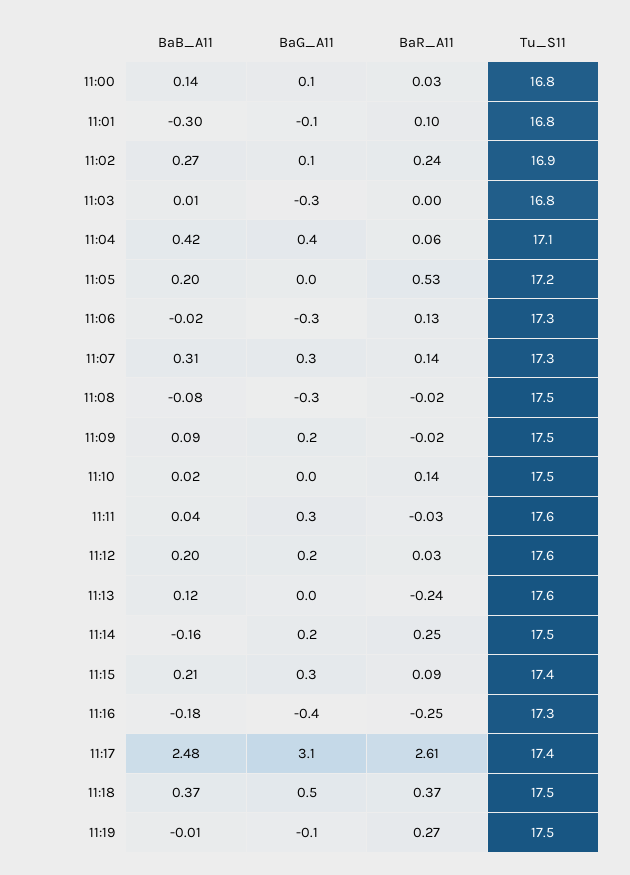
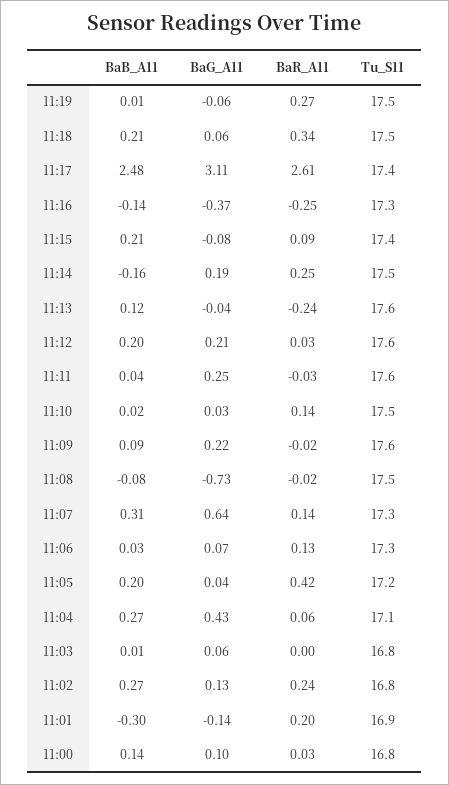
  {
    "BaB_A11": {
      "11:00": 0.14,
      "11:01": -0.3,
      "11:02": 0.27,
      "11:03": 0.01,
-     "11:04": 0.42,
+     "11:04": 0.27,
      "11:05": 0.2,
-     "11:06": -0.02,
+     "11:06": 0.03,
      "11:07": 0.31,
      "11:08": -0.08,
      "11:09": 0.09,
      "11:10": 0.02,
      "11:11": 0.04,
      "11:12": 0.2,
      "11:13": 0.12,
      "11:14": -0.16,
      "11:15": 0.21,
-     "11:16": -0.18,
+     "11:16": -0.14,
      "11:17": 2.48,
-     "11:18": 0.37,
+     "11:18": 0.21,
-     "11:19": -0.01
+     "11:19": 0.01
    },
    "BaG_A11": {
      "11:00": 0.1,
      "11:01": -0.14,
      "11:02": 0.13,
-     "11:03": -0.3,
+     "11:03": 0.06,
      "11:04": 0.43,
      "11:05": 0.04,
-     "11:06": -0.3,
+     "11:06": 0.07,
-     "11:07": 0.3,
+     "11:07": 0.64,
-     "11:08": -0.3,
+     "11:08": -0.73,
      "11:09": 0.22,
      "11:10": 0.03,
      "11:11": 0.25,
      "11:12": 0.21,
      "11:13": -0.04,
      "11:14": 0.19,
-     "11:15": 0.3,
+     "11:15": -0.08,
      "11:16": -0.37,
      "11:17": 3.11,
-     "11:18": 0.5,
+     "11:18": 0.06,
      "11:19": -0.06
    },
    "BaR_A11": {
      "11:00": 0.03,
-     "11:01": 0.1,
+     "11:01": 0.2,
      "11:02": 0.24,
      "11:03": 0,
      "11:04": 0.06,
-     "11:05": 0.53,
+     "11:05": 0.42,
      "11:06": 0.13,
      "11:07": 0.14,
      "11:08": -0.02,
      "11:09": -0.02,
      "11:10": 0.14,
      "11:11": -0.03,
      "11:12": 0.03,
      "11:13": -0.24,
      "11:14": 0.25,
      "11:15": 0.09,
      "11:16": -0.25,
      "11:17": 2.61,
-     "11:18": 0.37,
+     "11:18": 0.34,
      "11:19": 0.27
    },
    "Tu_S11": {
      "11:00": 16.8,
-     "11:01": 16.8,
+     "11:01": 16.9,
-     "11:02": 16.9,
+     "11:02": 16.8,
      "11:03": 16.8,
      "11:04": 17.1,
      "11:05": 17.2,
      "11:06": 17.3,
      "11:07": 17.3,
      "11:08": 17.5,
-     "11:09": 17.5,
+     "11:09": 17.6,
      "11:10": 17.5,
      "11:11": 17.6,
      "11:12": 17.6,
      "11:13": 17.6,
      "11:14": 17.5,
      "11:15": 17.4,
      "11:16": 17.3,
      "11:17": 17.4,
      "11:18": 17.5,
      "11:19": 17.5
    }
  }

